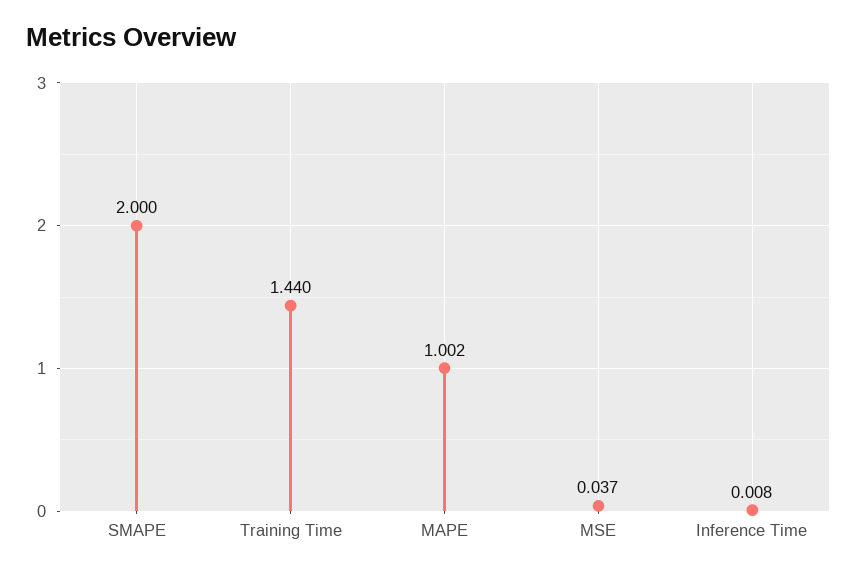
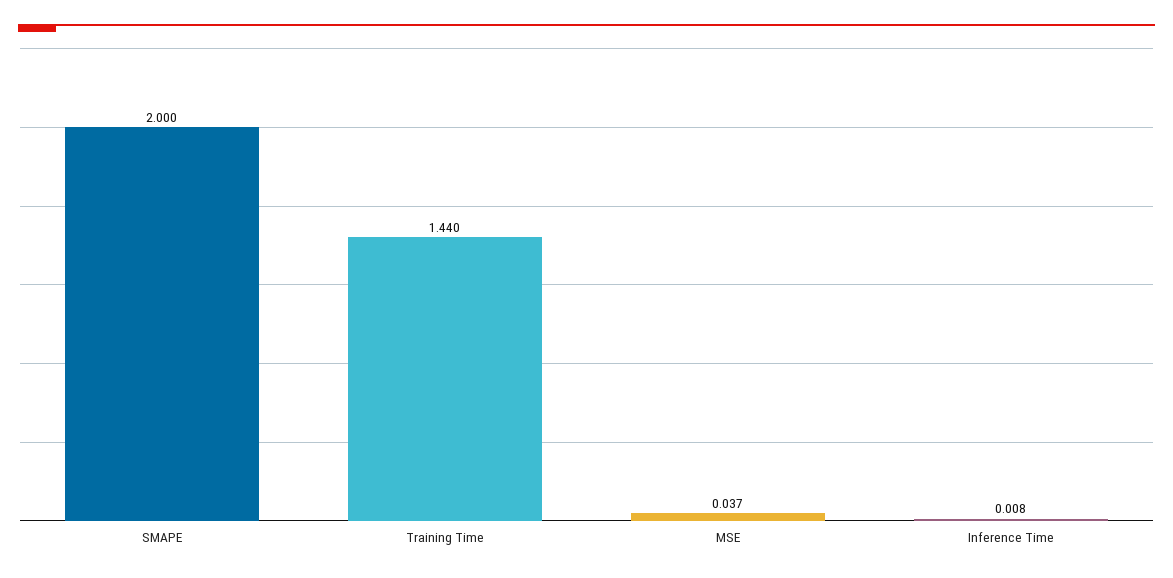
  {
    "SMAPE": 2,
    "Training Time": 1.44,
-   "MAPE": 1.002,
    "MSE": 0.037,
    "Inference Time": 0.008
  }

